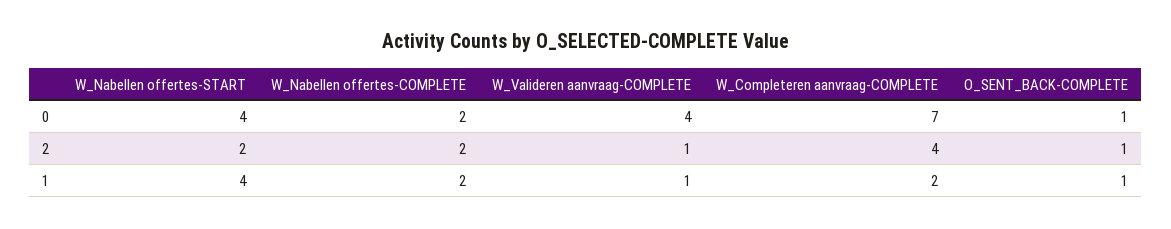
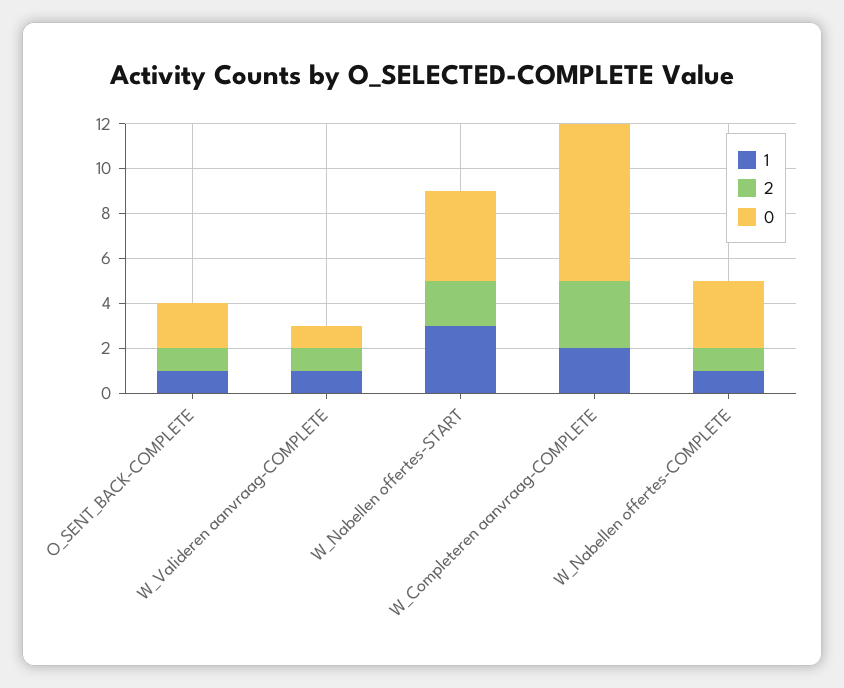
  {
    "0": {
      "W_Nabellen offertes-START": 4,
-     "W_Nabellen offertes-COMPLETE": 2,
+     "W_Nabellen offertes-COMPLETE": 3,
-     "W_Valideren aanvraag-COMPLETE": 4,
+     "W_Valideren aanvraag-COMPLETE": 1,
      "W_Completeren aanvraag-COMPLETE": 7,
-     "O_SENT_BACK-COMPLETE": 1
+     "O_SENT_BACK-COMPLETE": 2
    },
    "2": {
      "W_Nabellen offertes-START": 2,
-     "W_Nabellen offertes-COMPLETE": 2,
+     "W_Nabellen offertes-COMPLETE": 1,
      "W_Valideren aanvraag-COMPLETE": 1,
-     "W_Completeren aanvraag-COMPLETE": 4,
+     "W_Completeren aanvraag-COMPLETE": 3,
      "O_SENT_BACK-COMPLETE": 1
    },
    "1": {
-     "W_Nabellen offertes-START": 4,
+     "W_Nabellen offertes-START": 3,
-     "W_Nabellen offertes-COMPLETE": 2,
+     "W_Nabellen offertes-COMPLETE": 1,
      "W_Valideren aanvraag-COMPLETE": 1,
      "W_Completeren aanvraag-COMPLETE": 2,
      "O_SENT_BACK-COMPLETE": 1
    }
  }

